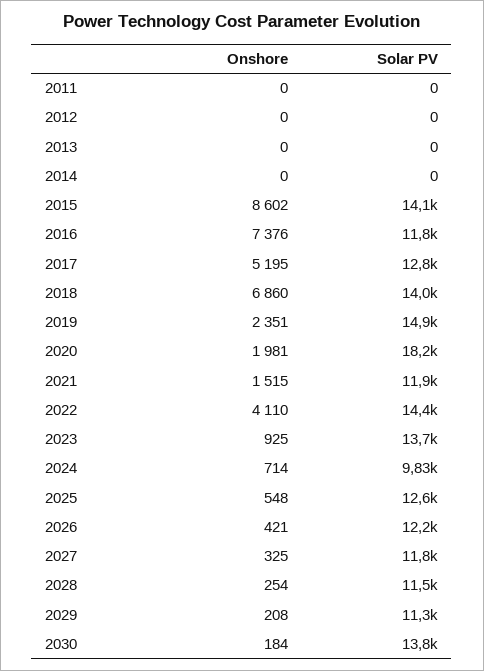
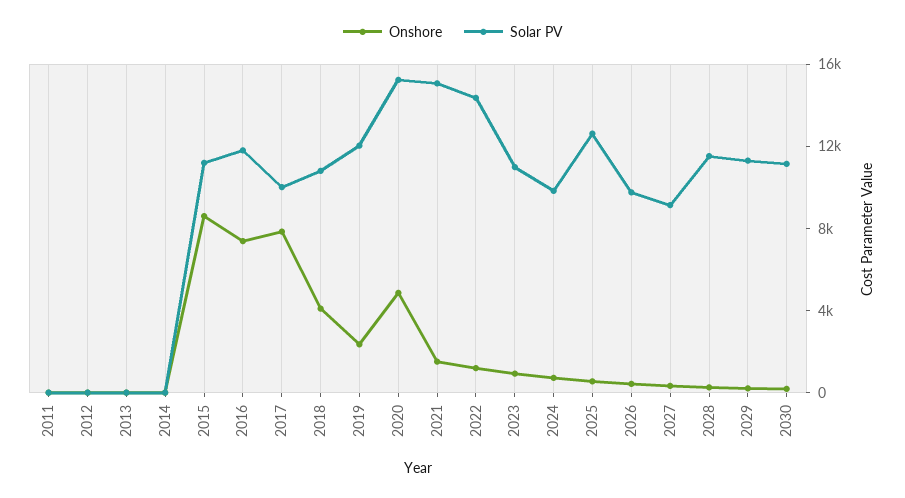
  {
    "Onshore": {
      "2011": 0,
      "2012": 0,
      "2013": 0,
      "2014": 0,
      "2015": 8602,
      "2016": 7376,
-     "2017": 5195,
+     "2017": 8000,
-     "2018": 6860,
+     "2018": 4000,
      "2019": 2351,
-     "2020": 1981,
+     "2020": 5000,
      "2021": 1515,
-     "2022": 4110,
+     "2022": 1000,
      "2023": 925,
      "2024": 714,
      "2025": 548,
      "2026": 421,
      "2027": 325,
      "2028": 254,
      "2029": 208,
      "2030": 184
    },
    "Solar PV": {
      "2011": 0,
      "2012": 0,
      "2013": 0,
      "2014": 0,
-     "2015": 14100,
+     "2015": 11000,
      "2016": 11800,
-     "2017": 12800,
+     "2017": 10000,
-     "2018": 14000,
+     "2018": 11000,
-     "2019": 14900,
+     "2019": 12000,
-     "2020": 18200,
+     "2020": 15000,
-     "2021": 11900,
+     "2021": 15000,
      "2022": 14400,
-     "2023": 13700,
+     "2023": 11000,
      "2024": 9830,
      "2025": 12600,
-     "2026": 12200,
+     "2026": 10000,
-     "2027": 11800,
+     "2027": 9000,
      "2028": 11500,
      "2029": 11300,
-     "2030": 13800
+     "2030": 11000
    }
  }

